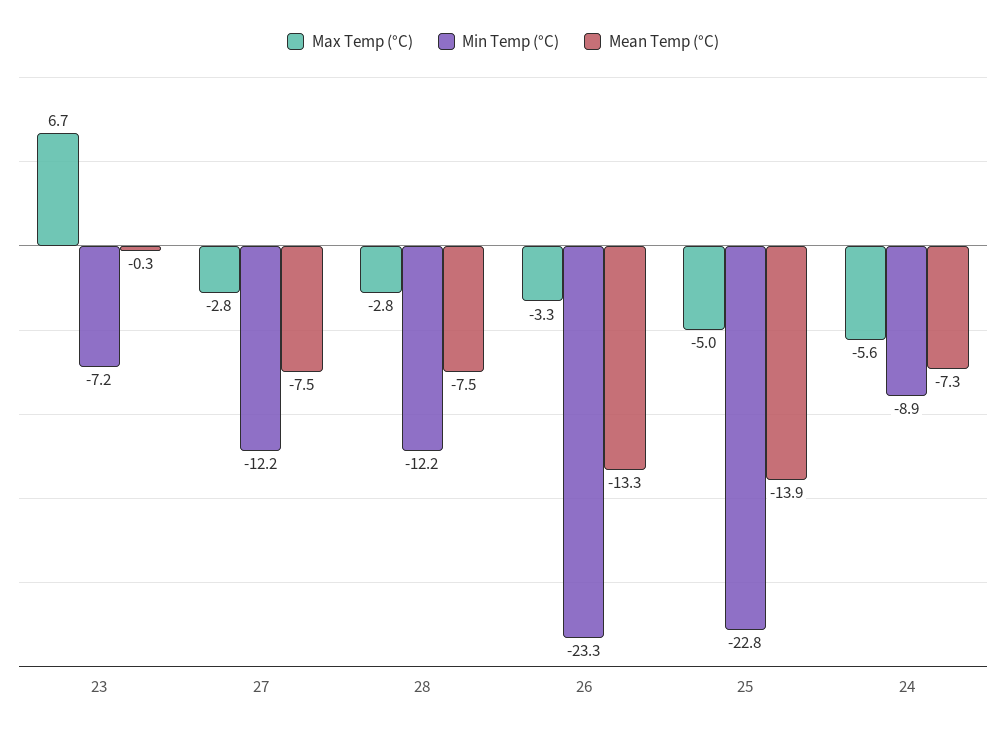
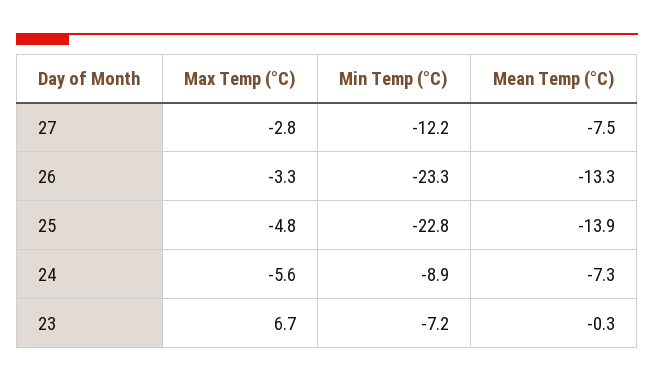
  {
    "Max Temp (°C)": {
      "23": 6.7,
      "27": -2.8,
-     "28": -2.8,
      "26": -3.3,
-     "25": -5,
+     "25": -4.8,
      "24": -5.6
    },
    "Min Temp (°C)": {
      "23": -7.2,
      "27": -12.2,
-     "28": -12.2,
      "26": -23.3,
      "25": -22.8,
      "24": -8.9
    },
    "Mean Temp (°C)": {
      "23": -0.3,
      "27": -7.5,
-     "28": -7.5,
      "26": -13.3,
      "25": -13.9,
      "24": -7.3
    }
  }

